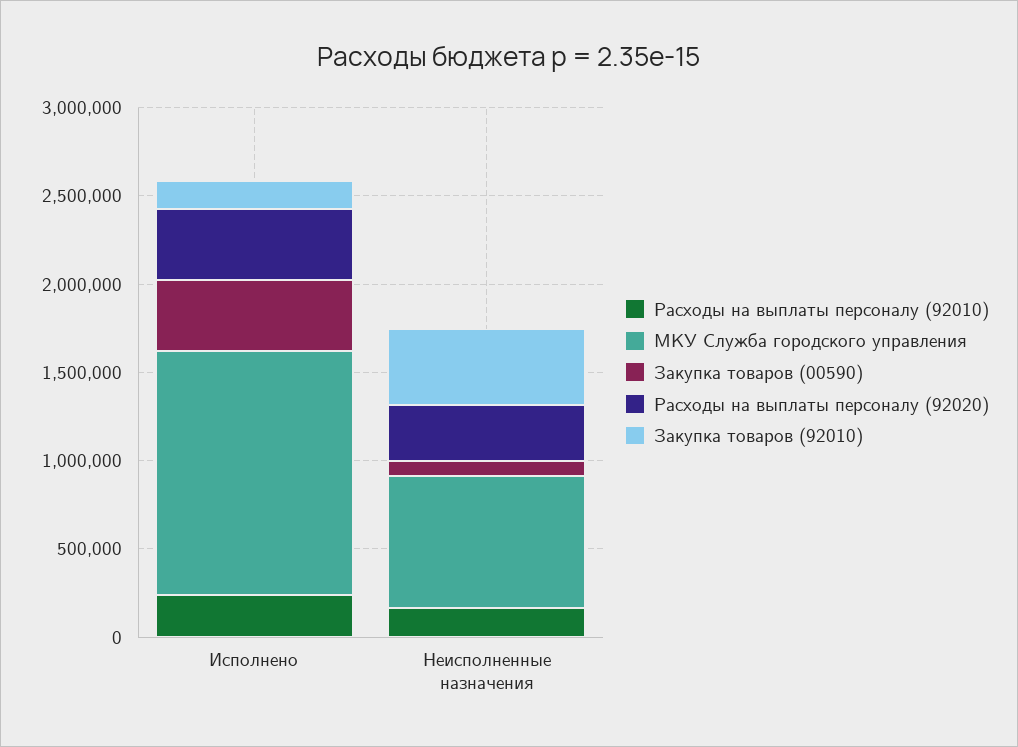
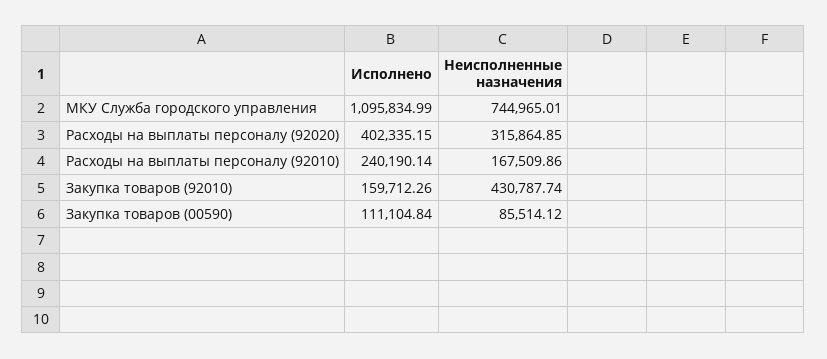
  {
    "Расходы на выплаты персоналу (92010)": {
      "Исполнено": 240190.14,
      "Неисполненные назначения": 167509.86
    },
    "МКУ Служба городского управления": {
-     "Исполнено": 1400000,
+     "Исполнено": 1095834.99,
      "Неисполненные назначения": 744965.01
    },
    "Закупка товаров (00590)": {
-     "Исполнено": 400000,
+     "Исполнено": 111104.84,
      "Неисполненные назначения": 85514.12
    },
    "Расходы на выплаты персоналу (92020)": {
      "Исполнено": 402335.15,
      "Неисполненные назначения": 315864.85
    },
    "Закупка товаров (92010)": {
      "Исполнено": 159712.26,
      "Неисполненные назначения": 430787.74
    }
  }

